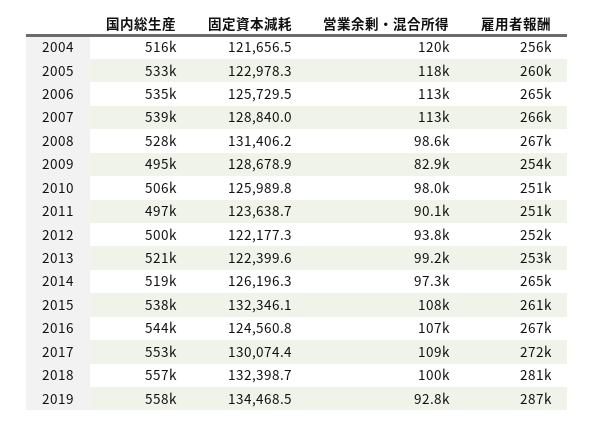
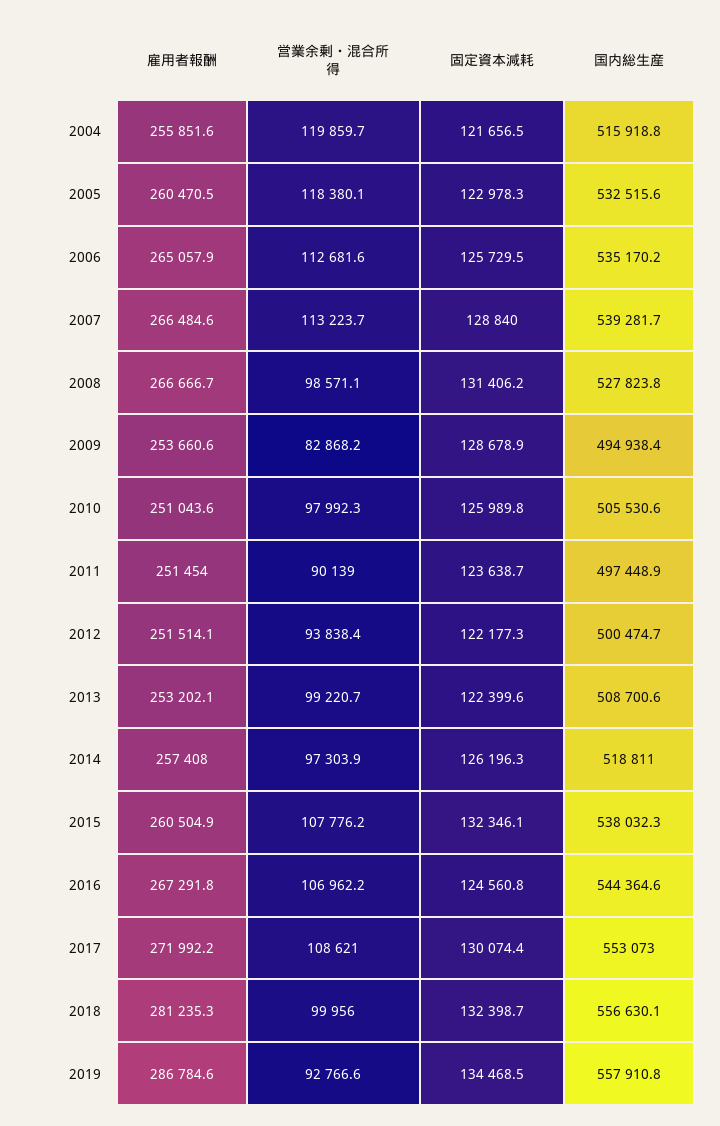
  {
    "国内総生産": {
      "2004": 515918.8,
      "2005": 532515.6,
      "2006": 535170.2,
      "2007": 539281.7,
      "2008": 527823.8,
      "2009": 494938.4,
      "2010": 505530.6,
      "2011": 497448.9,
      "2012": 500474.7,
-     "2013": 521000,
+     "2013": 508700.6,
      "2014": 518811,
      "2015": 538032.3,
      "2016": 544364.6,
      "2017": 553073,
      "2018": 556630.1,
      "2019": 557910.8
    },
    "固定資本減耗": {
      "2004": 121656.5,
      "2005": 122978.3,
      "2006": 125729.5,
      "2007": 128840,
      "2008": 131406.2,
      "2009": 128678.9,
      "2010": 125989.8,
      "2011": 123638.7,
      "2012": 122177.3,
      "2013": 122399.6,
      "2014": 126196.3,
      "2015": 132346.1,
      "2016": 124560.8,
      "2017": 130074.4,
      "2018": 132398.7,
      "2019": 134468.5
    },
    "営業余剰・混合所得": {
      "2004": 119859.7,
      "2005": 118380.1,
      "2006": 112681.6,
      "2007": 113223.7,
      "2008": 98571.1,
      "2009": 82868.2,
      "2010": 97992.3,
      "2011": 90139,
      "2012": 93838.4,
      "2013": 99220.7,
      "2014": 97303.9,
      "2015": 107776.2,
      "2016": 106962.2,
      "2017": 108621,
      "2018": 99956,
      "2019": 92766.6
    },
    "雇用者報酬": {
      "2004": 255851.6,
      "2005": 260470.5,
      "2006": 265057.9,
      "2007": 266484.6,
      "2008": 266666.7,
      "2009": 253660.6,
      "2010": 251043.6,
      "2011": 251454,
      "2012": 251514.1,
      "2013": 253202.1,
-     "2014": 265000,
+     "2014": 257408,
      "2015": 260504.9,
      "2016": 267291.8,
      "2017": 271992.2,
      "2018": 281235.3,
      "2019": 286784.6
    }
  }

